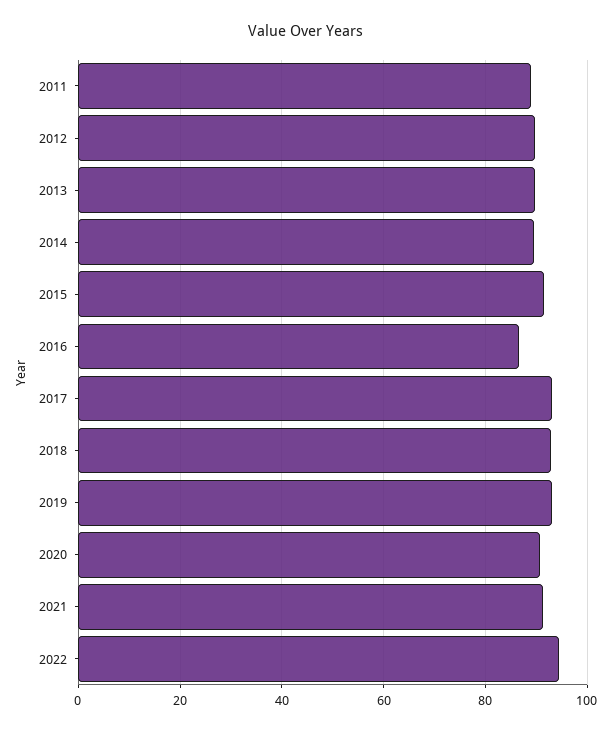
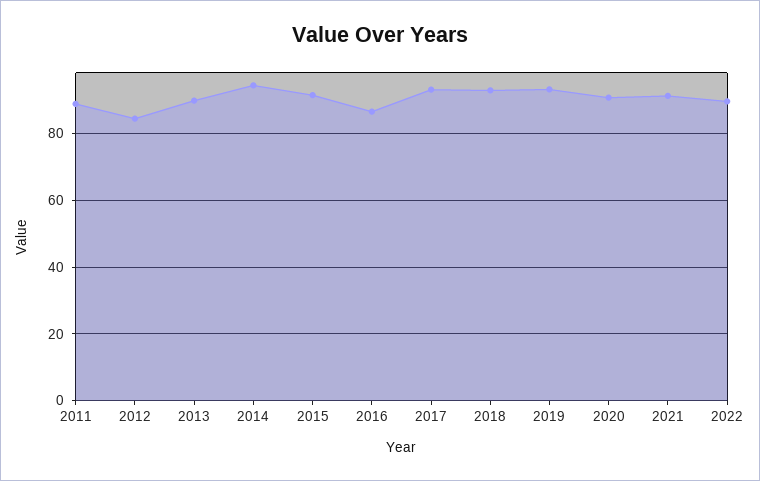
  {
    "2011": 88,
-   "2012": 90,
+   "2012": 84,
    "2013": 90,
-   "2014": 90,
+   "2014": 94,
    "2015": 92,
    "2016": 86,
    "2017": 94,
    "2018": 92,
    "2019": 94,
    "2020": 90,
    "2021": 92,
-   "2022": 94
+   "2022": 90
  }

